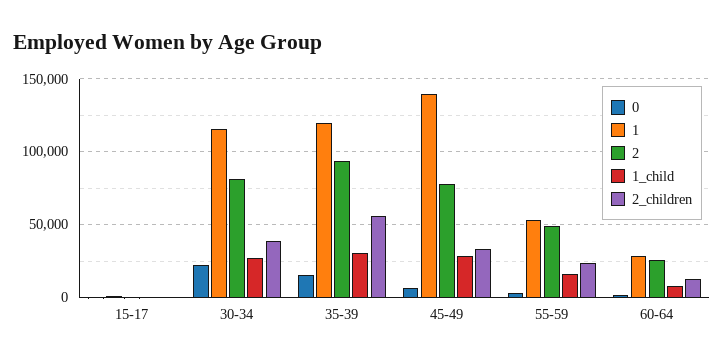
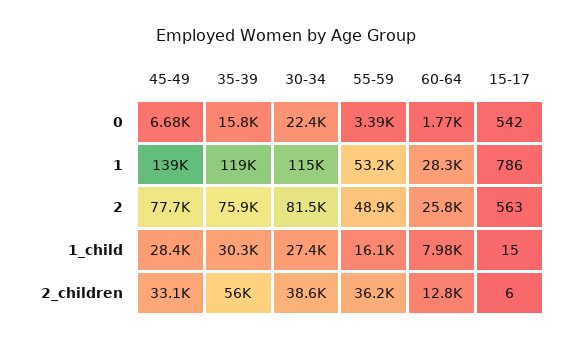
  {
    "0": {
      "15-17": 542,
      "30-34": 22400,
      "35-39": 15800,
      "45-49": 6680,
      "55-59": 3390,
      "60-64": 1770
    },
    "1": {
      "15-17": 786,
      "30-34": 115000,
      "35-39": 119000,
      "45-49": 139000,
      "55-59": 53200,
      "60-64": 28300
    },
    "2": {
      "15-17": 563,
      "30-34": 81500,
-     "35-39": 95000,
+     "35-39": 75900,
      "45-49": 77700,
      "55-59": 48900,
      "60-64": 25800
    },
    "1_child": {
      "15-17": 15,
      "30-34": 27400,
      "35-39": 30300,
      "45-49": 28400,
      "55-59": 16100,
      "60-64": 7980
    },
    "2_children": {
      "15-17": 6,
      "30-34": 38600,
      "35-39": 56000,
      "45-49": 33100,
-     "55-59": 25000,
+     "55-59": 36200,
      "60-64": 12800
    }
  }

